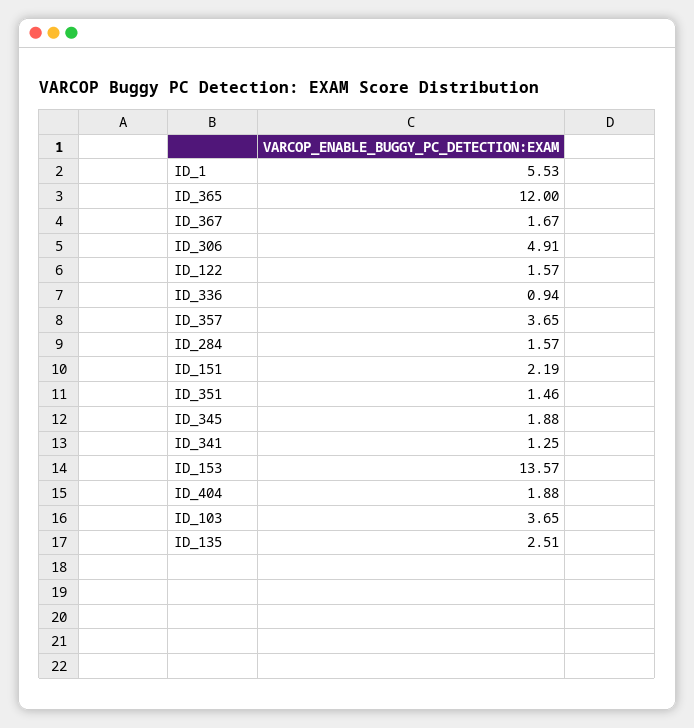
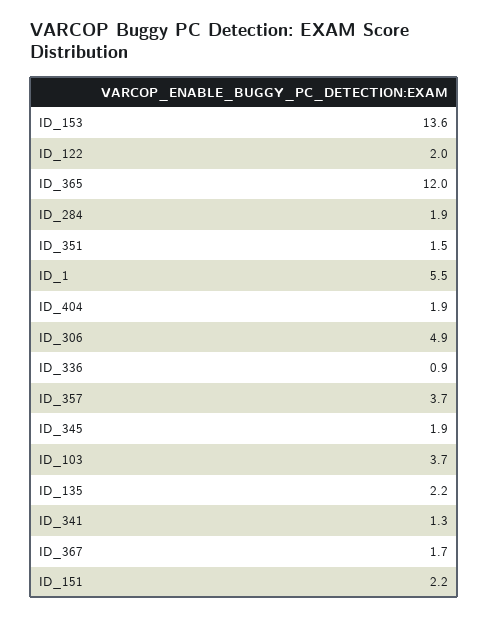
  {
    "ID_1": 5.53,
    "ID_365": 12,
    "ID_367": 1.67,
    "ID_306": 4.91,
-   "ID_122": 1.57,
+   "ID_122": 2,
    "ID_336": 0.94,
    "ID_357": 3.65,
-   "ID_284": 1.57,
+   "ID_284": 1.9,
    "ID_151": 2.19,
    "ID_351": 1.46,
    "ID_345": 1.88,
    "ID_341": 1.25,
    "ID_153": 13.57,
    "ID_404": 1.88,
    "ID_103": 3.65,
-   "ID_135": 2.51
+   "ID_135": 2.2
  }

